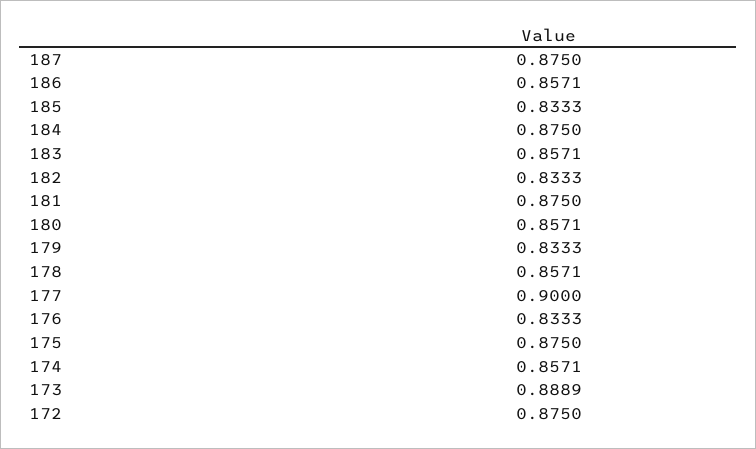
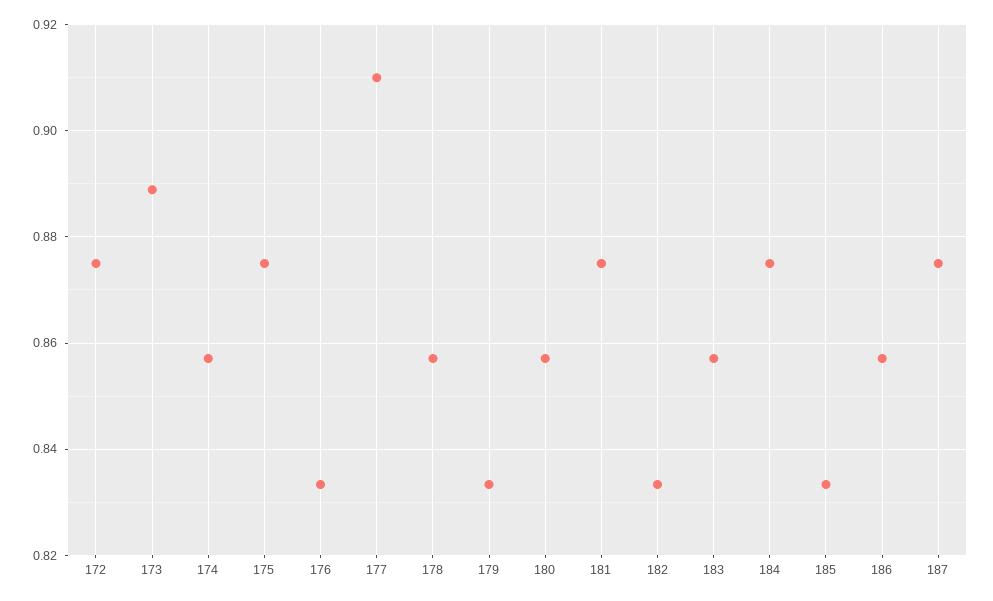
  {
    "187": 0.875,
    "186": 0.8571,
    "185": 0.8333,
    "184": 0.875,
    "183": 0.8571,
    "182": 0.8333,
    "181": 0.875,
    "180": 0.8571,
    "179": 0.8333,
    "178": 0.8571,
-   "177": 0.9,
+   "177": 0.91,
    "176": 0.8333,
    "175": 0.875,
    "174": 0.8571,
    "173": 0.8889,
    "172": 0.875
  }

